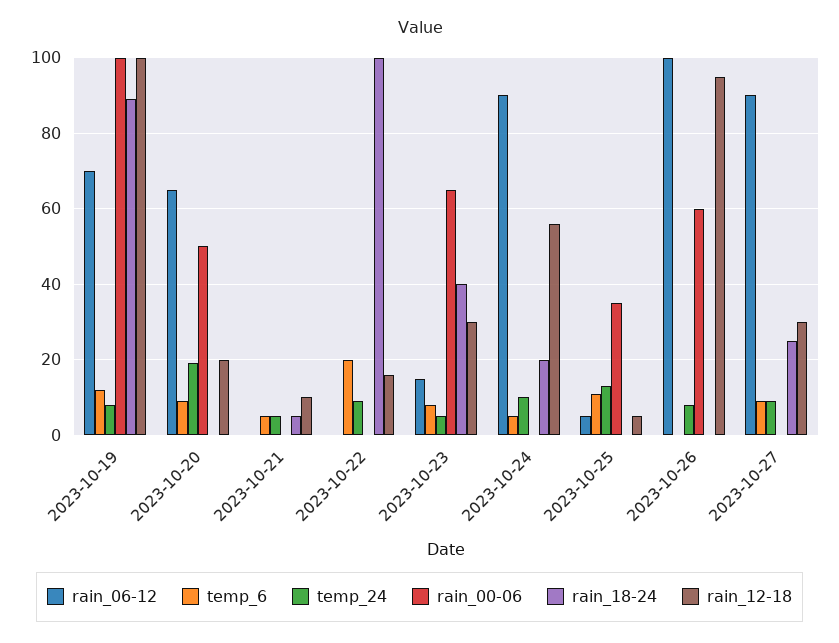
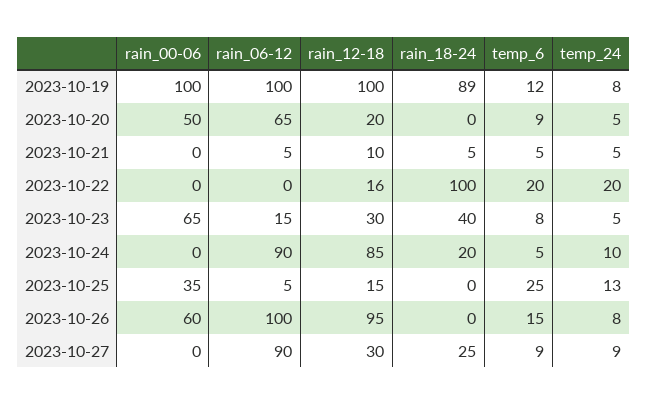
  {
    "rain_06-12": {
-     "2023-10-19": 70,
+     "2023-10-19": 100,
      "2023-10-20": 65,
-     "2023-10-21": 0,
+     "2023-10-21": 5,
      "2023-10-22": 0,
      "2023-10-23": 15,
      "2023-10-24": 90,
      "2023-10-25": 5,
      "2023-10-26": 100,
      "2023-10-27": 90
    },
    "temp_6": {
      "2023-10-19": 12,
      "2023-10-20": 9,
      "2023-10-21": 5,
      "2023-10-22": 20,
      "2023-10-23": 8,
      "2023-10-24": 5,
-     "2023-10-25": 10,
+     "2023-10-25": 25,
-     "2023-10-26": 0,
+     "2023-10-26": 15,
      "2023-10-27": 9
    },
    "temp_24": {
      "2023-10-19": 8,
-     "2023-10-20": 20,
+     "2023-10-20": 5,
      "2023-10-21": 5,
-     "2023-10-22": 10,
+     "2023-10-22": 20,
      "2023-10-23": 5,
      "2023-10-24": 10,
      "2023-10-25": 13,
      "2023-10-26": 8,
      "2023-10-27": 9
    },
    "rain_00-06": {
      "2023-10-19": 100,
      "2023-10-20": 50,
      "2023-10-21": 0,
      "2023-10-22": 0,
      "2023-10-23": 65,
      "2023-10-24": 0,
      "2023-10-25": 35,
      "2023-10-26": 60,
      "2023-10-27": 0
    },
    "rain_18-24": {
      "2023-10-19": 89,
      "2023-10-20": 0,
      "2023-10-21": 5,
      "2023-10-22": 100,
      "2023-10-23": 40,
      "2023-10-24": 20,
      "2023-10-25": 0,
      "2023-10-26": 0,
      "2023-10-27": 25
    },
    "rain_12-18": {
      "2023-10-19": 100,
      "2023-10-20": 20,
      "2023-10-21": 10,
      "2023-10-22": 16,
      "2023-10-23": 30,
-     "2023-10-24": 55,
+     "2023-10-24": 85,
-     "2023-10-25": 5,
+     "2023-10-25": 15,
      "2023-10-26": 95,
      "2023-10-27": 30
    }
  }

